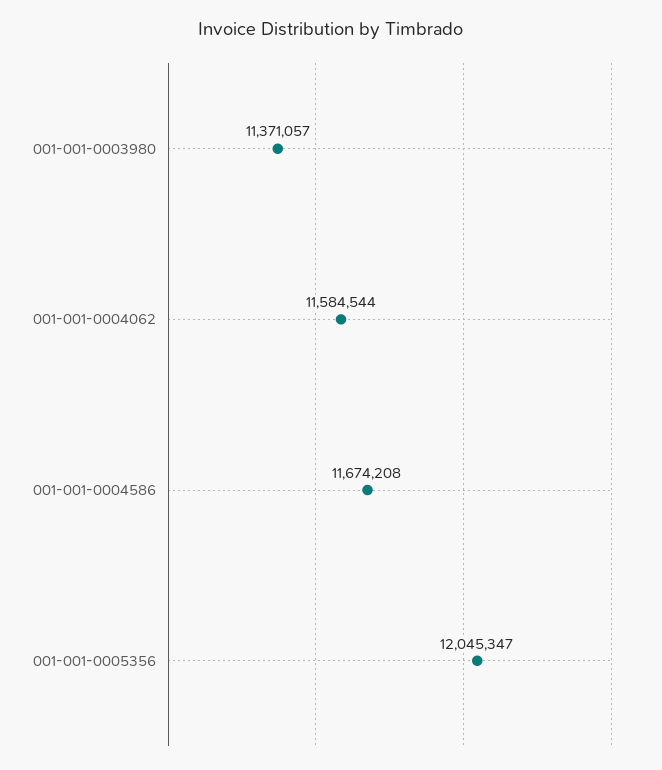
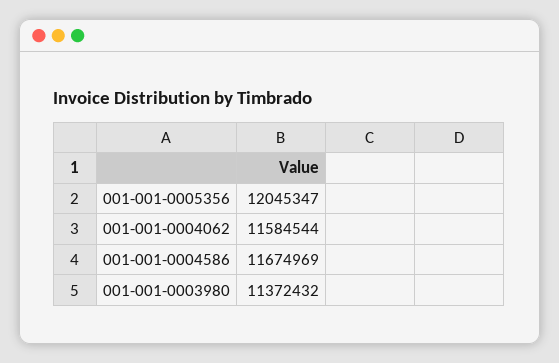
  {
-   "001-001-0003980": 11371057,
+   "001-001-0003980": 11372432,
    "001-001-0004062": 11584544,
-   "001-001-0004586": 11674208,
+   "001-001-0004586": 11674969,
    "001-001-0005356": 12045347
  }

